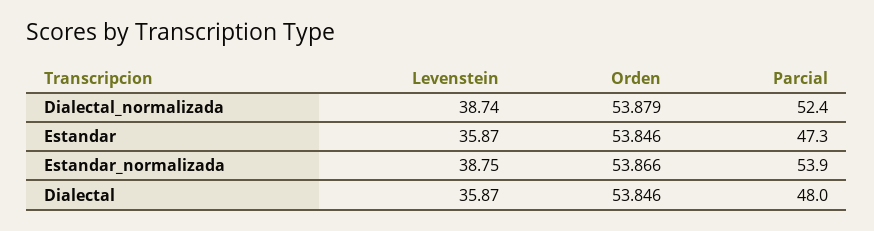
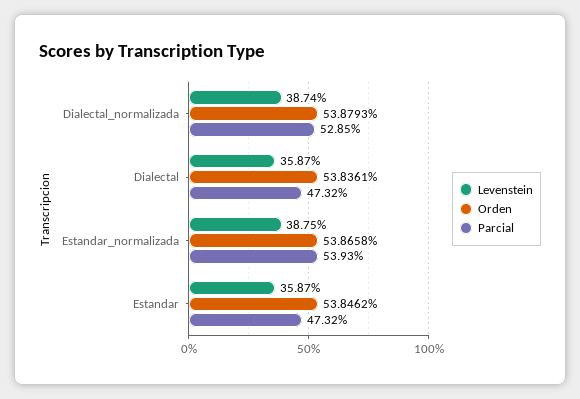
  {
    "Levenstein": {
      "Dialectal_normalizada": 38.74,
      "Estandar": 35.87,
      "Estandar_normalizada": 38.75,
      "Dialectal": 35.87
    },
    "Orden": {
      "Dialectal_normalizada": 53.8793,
      "Estandar": 53.8462,
      "Estandar_normalizada": 53.8658,
-     "Dialectal": 53.846
+     "Dialectal": 53.8361
    },
    "Parcial": {
-     "Dialectal_normalizada": 52.4,
+     "Dialectal_normalizada": 52.85,
      "Estandar": 47.32,
      "Estandar_normalizada": 53.93,
-     "Dialectal": 48
+     "Dialectal": 47.32
    }
  }

